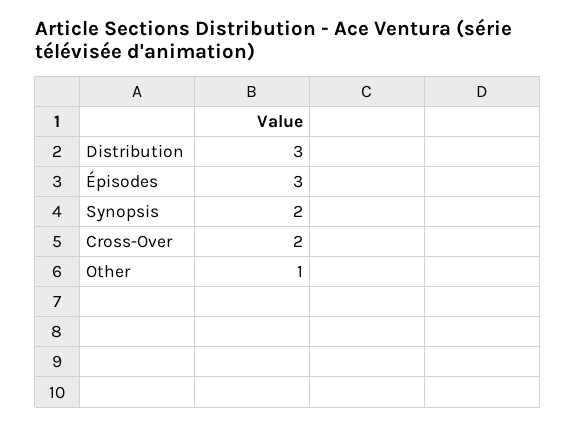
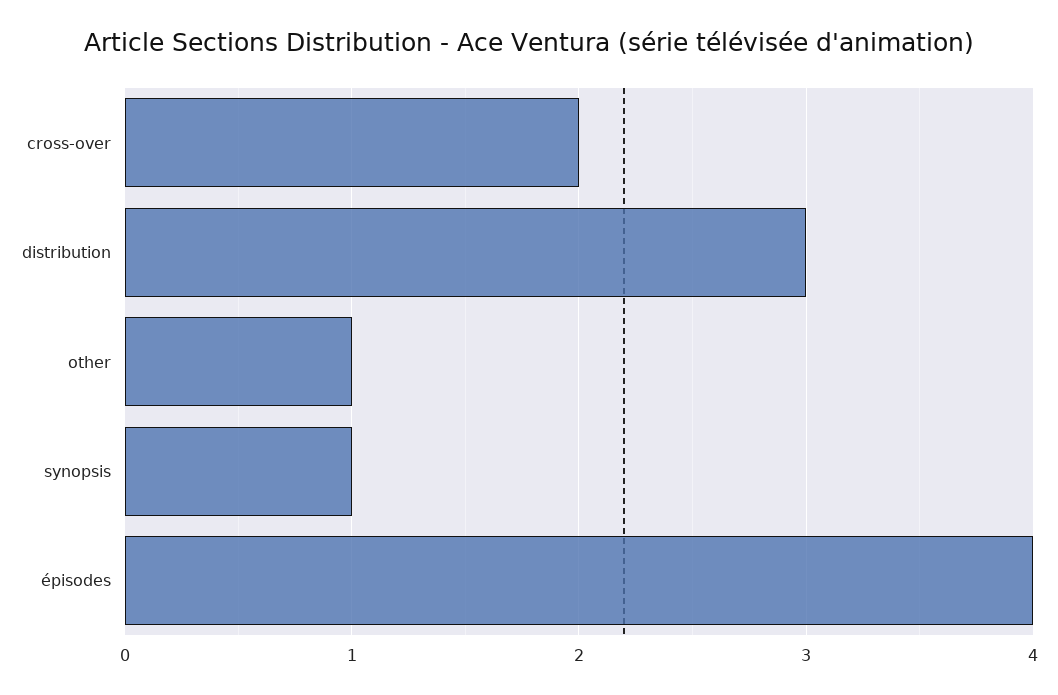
  {
    "Distribution": 3,
-   "Épisodes": 3,
+   "Épisodes": 4,
-   "Synopsis": 2,
+   "Synopsis": 1,
    "Cross-Over": 2,
    "Other": 1
  }

